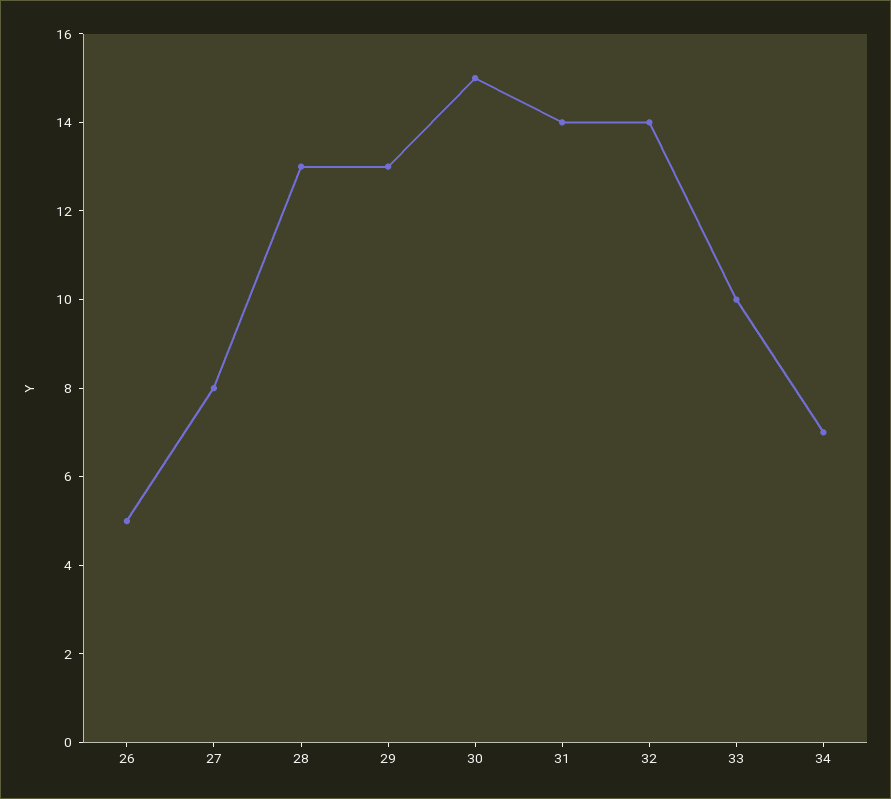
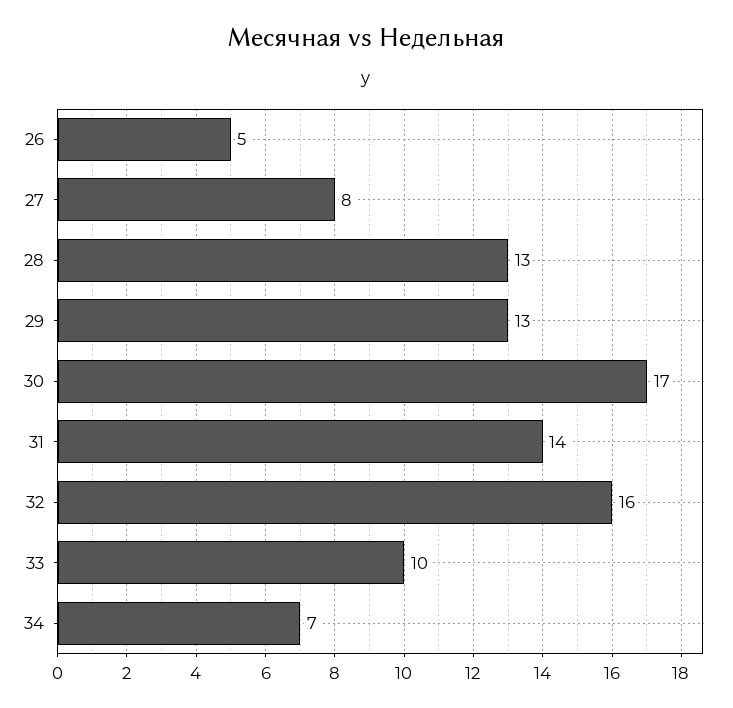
  {
    "26": 5,
    "27": 8,
    "28": 13,
    "29": 13,
-   "30": 15,
+   "30": 17,
    "31": 14,
-   "32": 14,
+   "32": 16,
    "33": 10,
    "34": 7
  }

